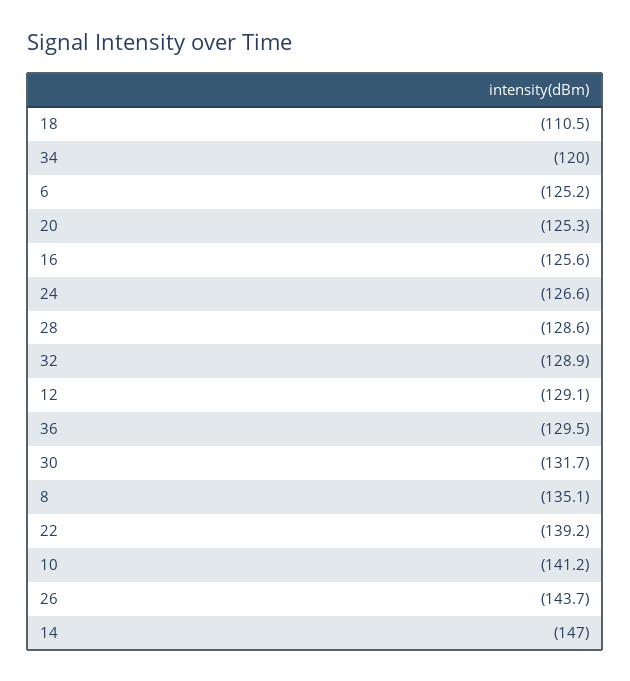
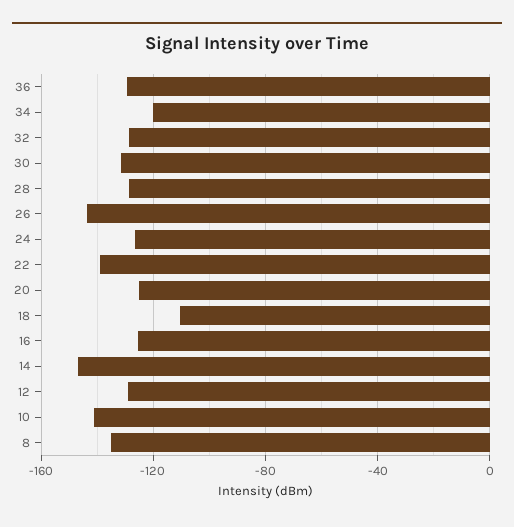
  {
    "18": -110.5,
    "34": -120,
-   "6": -125.2,
    "20": -125.3,
    "16": -125.6,
    "24": -126.6,
    "28": -128.6,
    "32": -128.9,
    "12": -129.1,
    "36": -129.5,
    "30": -131.7,
    "8": -135.1,
    "22": -139.2,
    "10": -141.2,
    "26": -143.7,
    "14": -147
  }

